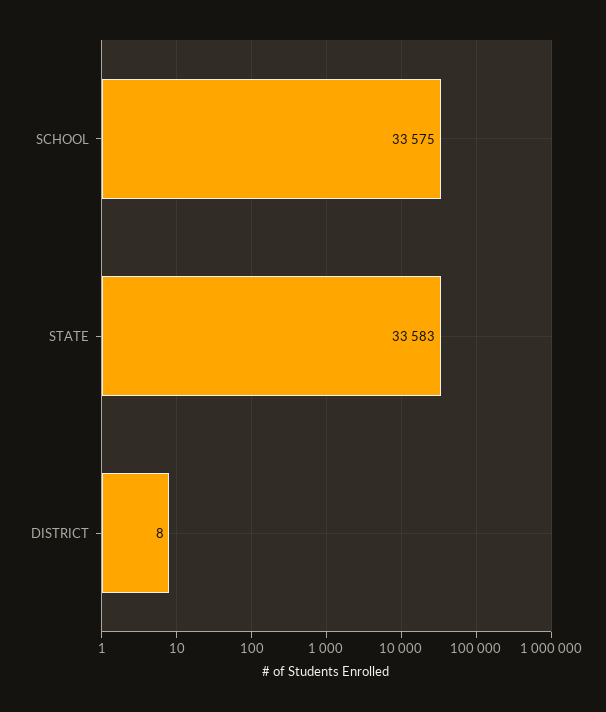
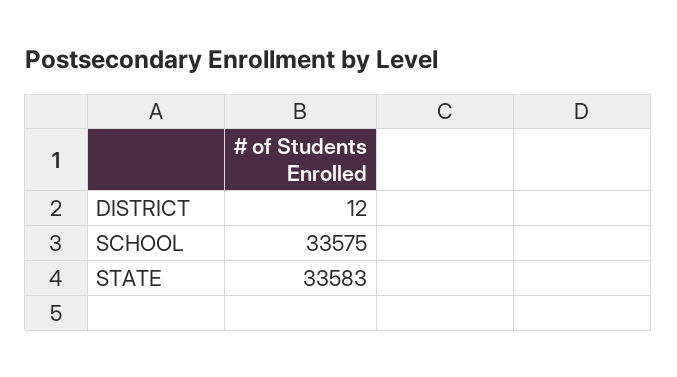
  {
    "SCHOOL": 33575,
    "STATE": 33583,
-   "DISTRICT": 8
+   "DISTRICT": 12
  }

